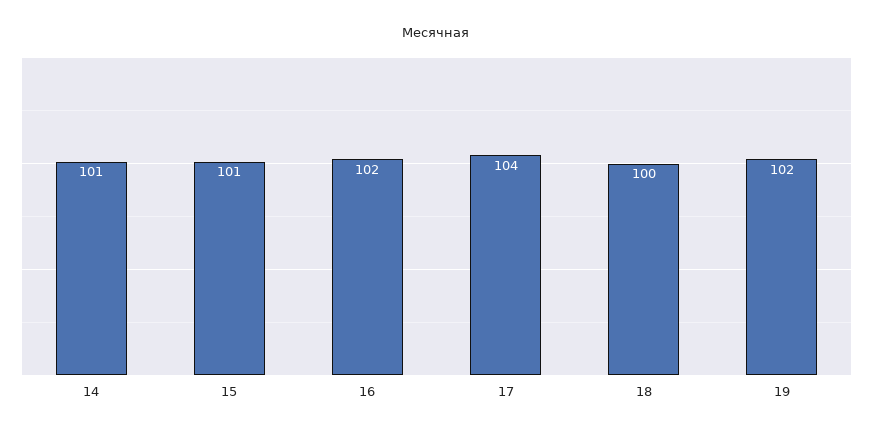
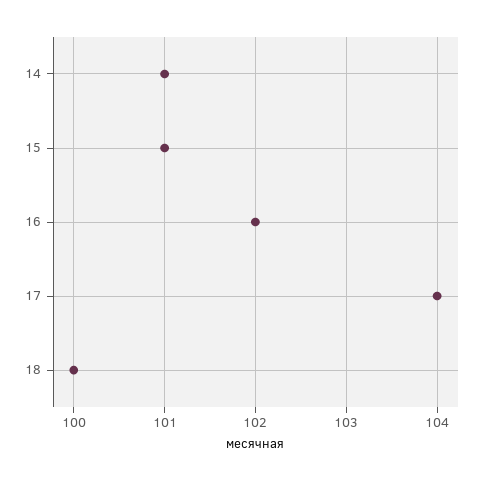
  {
    "14": 101,
    "15": 101,
    "16": 102,
    "17": 104,
-   "18": 100,
+   "18": 100
-   "19": 102
  }

